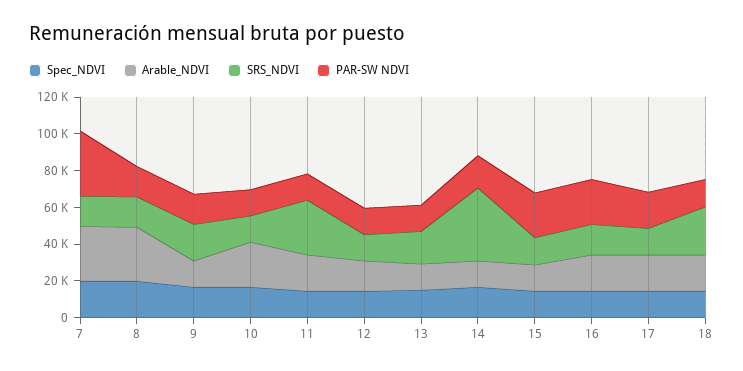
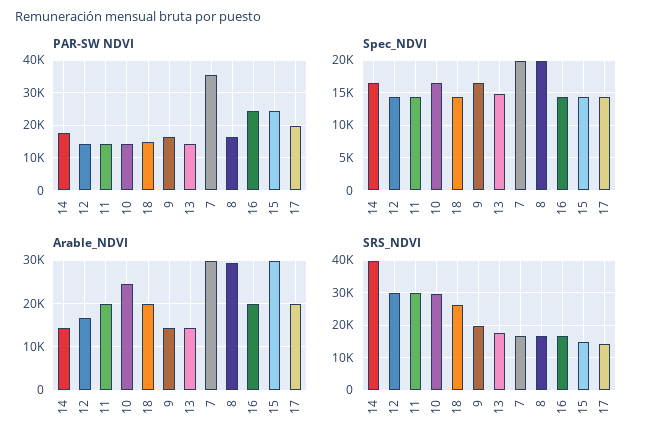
  {
    "Spec_NDVI": {
      "7": 20000,
      "8": 20000,
      "9": 17000,
      "10": 17000,
      "11": 14000,
      "12": 14000,
      "13": 15000,
      "14": 17000,
      "15": 14000,
      "16": 14000,
      "17": 14000,
      "18": 14000
    },
    "Arable_NDVI": {
      "7": 30000,
      "8": 30000,
      "9": 14000,
      "10": 24000,
      "11": 20000,
      "12": 16000,
      "13": 14000,
      "14": 14000,
-     "15": 15000,
+     "15": 30000,
      "16": 20000,
      "17": 20000,
      "18": 20000
    },
    "SRS_NDVI": {
      "7": 16000,
      "8": 16000,
      "9": 20000,
-     "10": 15000,
+     "10": 30000,
      "11": 30000,
-     "12": 15000,
+     "12": 30000,
      "13": 18000,
      "14": 40000,
      "15": 14000,
      "16": 16000,
      "17": 14000,
      "18": 26000
    },
    "PAR-SW NDVI": {
      "7": 36000,
      "8": 16000,
      "9": 16000,
      "10": 14000,
      "11": 14000,
      "12": 14000,
      "13": 14000,
      "14": 18000,
      "15": 24000,
      "16": 24000,
      "17": 20000,
      "18": 14000
    }
  }

